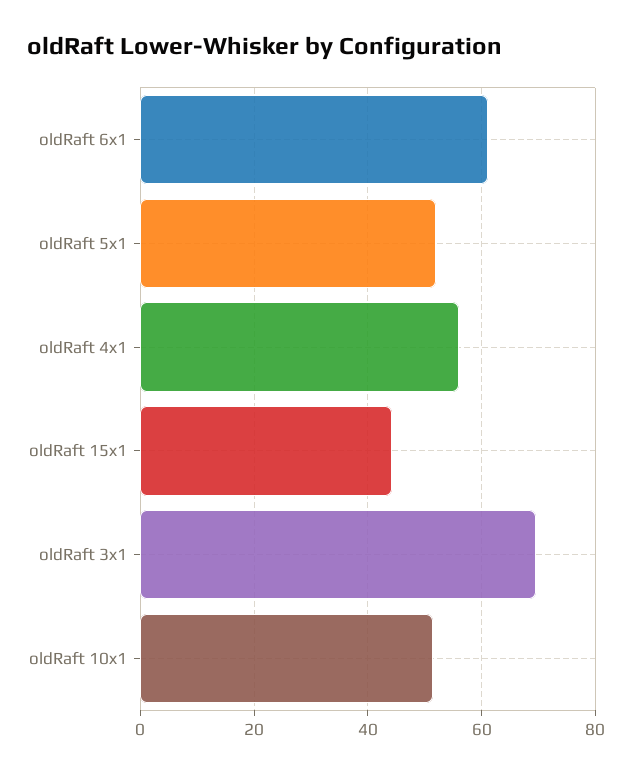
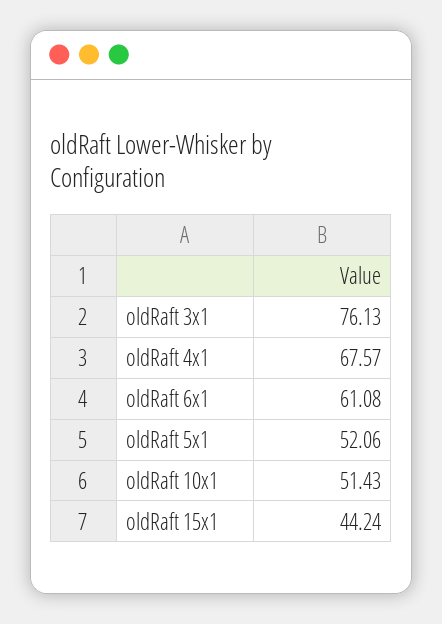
  {
    "oldRaft 6x1": 61.08,
    "oldRaft 5x1": 52.06,
-   "oldRaft 4x1": 56,
+   "oldRaft 4x1": 67.57,
    "oldRaft 15x1": 44.24,
-   "oldRaft 3x1": 70,
+   "oldRaft 3x1": 76.13,
    "oldRaft 10x1": 51.43
  }

